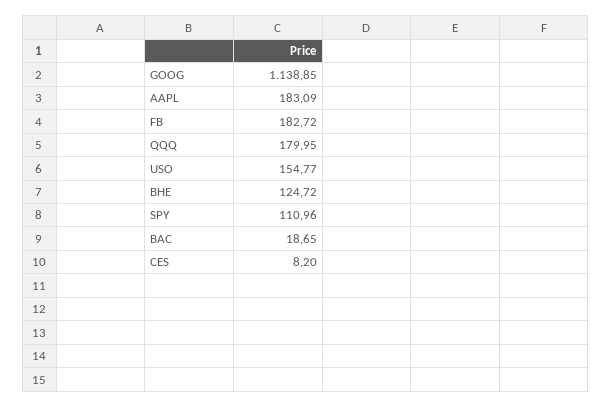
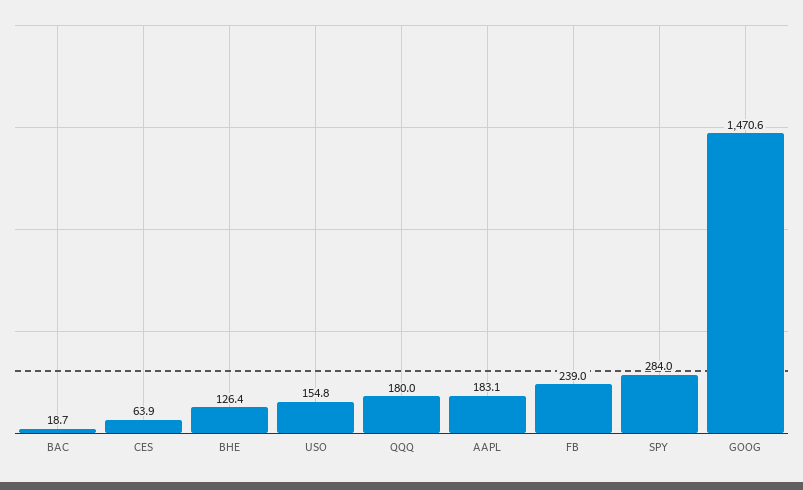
  {
-   "GOOG": 1138.85,
+   "GOOG": 1470.6,
    "AAPL": 183.09,
-   "FB": 182.72,
+   "FB": 239,
    "QQQ": 179.95,
    "USO": 154.77,
-   "BHE": 124.72,
+   "BHE": 126.4,
-   "SPY": 110.96,
+   "SPY": 284,
    "BAC": 18.65,
-   "CES": 8.2
+   "CES": 63.9
  }

